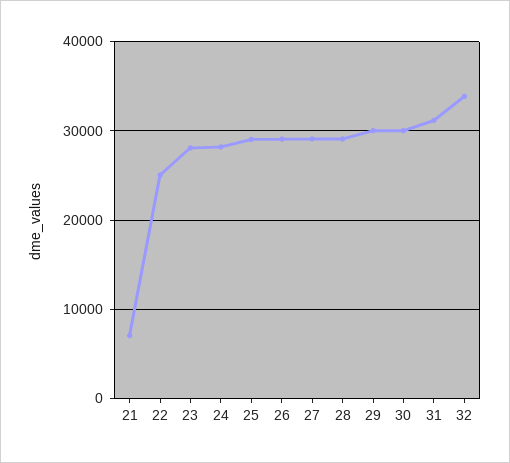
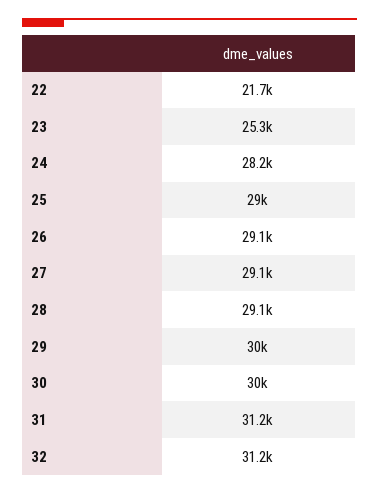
  {
-   "21": 7000,
-   "22": 25000,
+   "22": 21700,
-   "23": 28000,
+   "23": 25300,
    "24": 28200,
    "25": 29000,
    "26": 29100,
    "27": 29100,
    "28": 29100,
    "29": 30000,
    "30": 30000,
    "31": 31200,
-   "32": 34000
+   "32": 31200
  }

